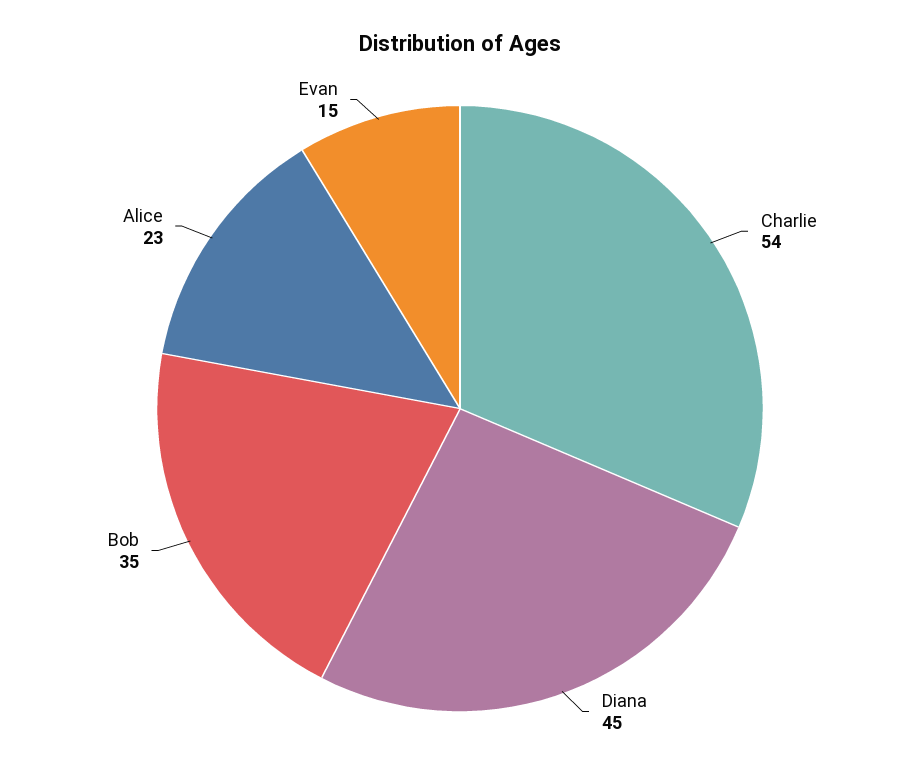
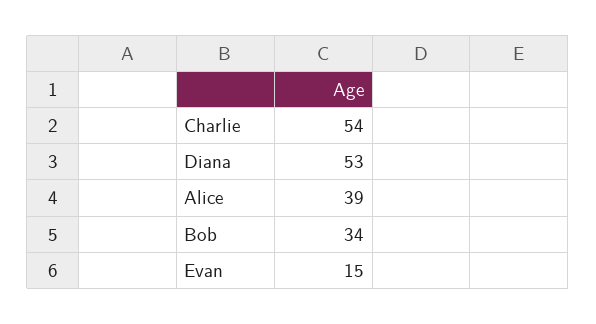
  {
    "Charlie": 54,
-   "Diana": 45,
+   "Diana": 53,
-   "Bob": 35,
+   "Bob": 34,
-   "Alice": 23,
+   "Alice": 39,
    "Evan": 15
  }

